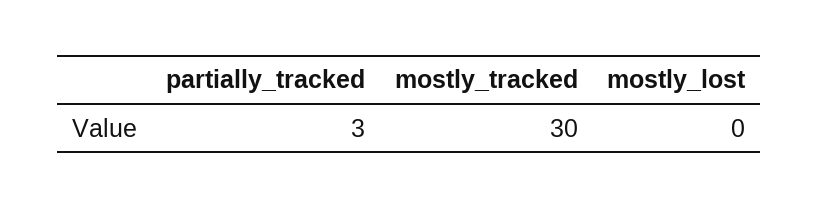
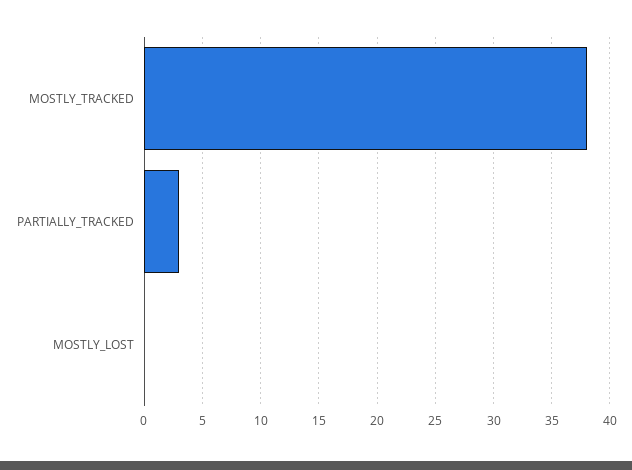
  {
    "partially_tracked": 3,
-   "mostly_tracked": 30,
+   "mostly_tracked": 38,
    "mostly_lost": 0
  }

